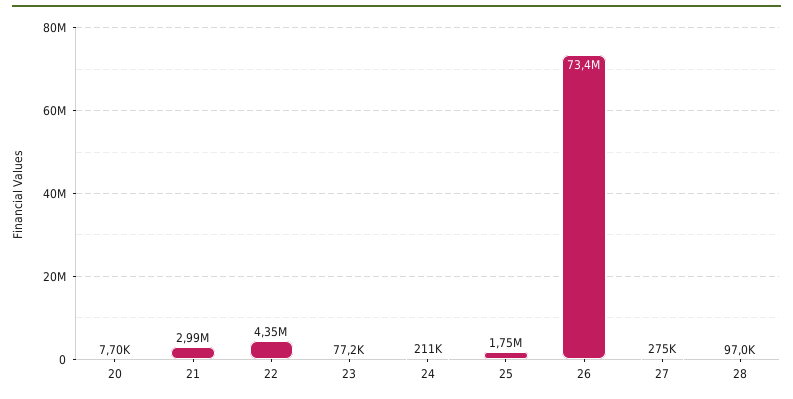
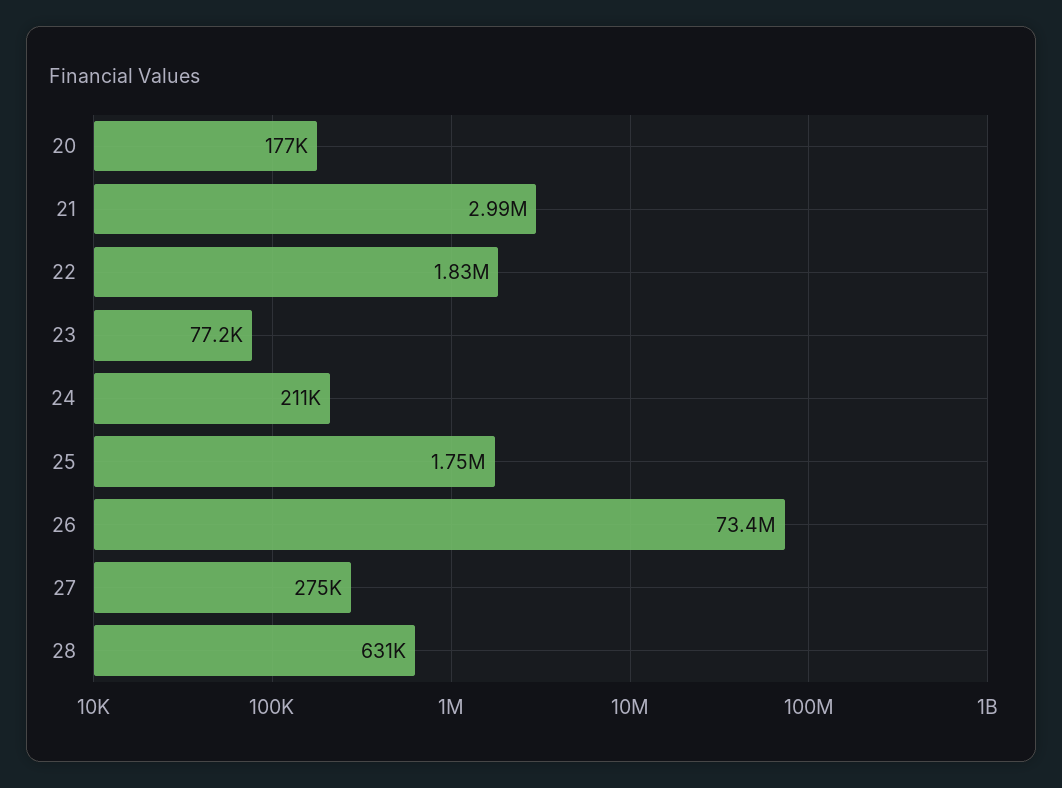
  {
-   "20": 7700,
+   "20": 177000,
    "21": 2990000,
-   "22": 4350000,
+   "22": 1830000,
    "23": 77200,
    "24": 211000,
    "25": 1750000,
    "26": 73400000,
    "27": 275000,
-   "28": 97000
+   "28": 631000
  }

